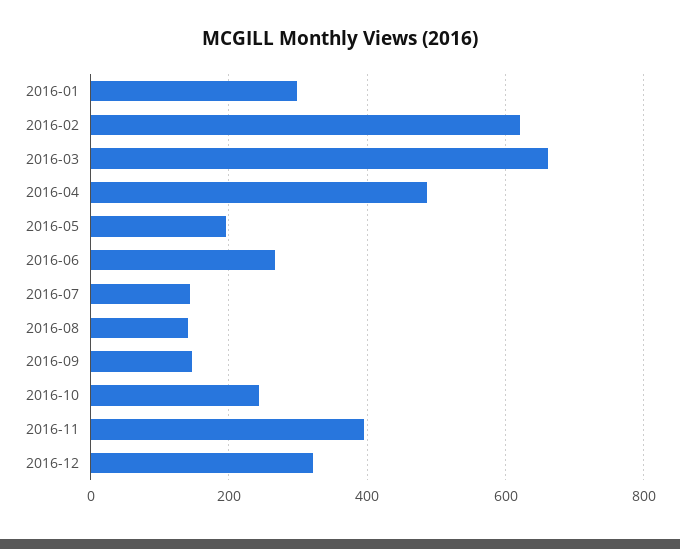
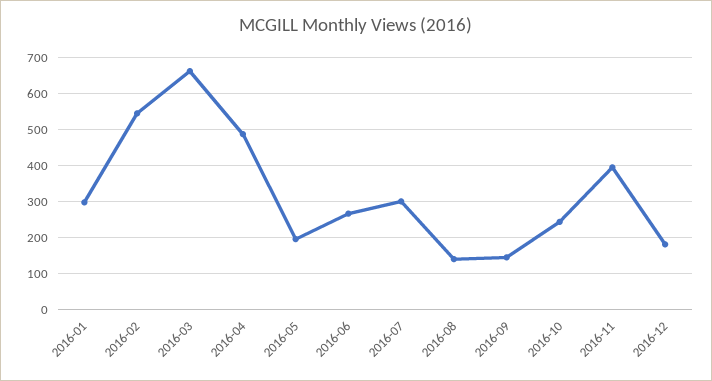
  {
    "2016-01": 300,
-   "2016-02": 620,
+   "2016-02": 540,
    "2016-03": 660,
    "2016-04": 480,
    "2016-05": 200,
    "2016-06": 260,
-   "2016-07": 140,
+   "2016-07": 300,
    "2016-08": 140,
    "2016-09": 140,
    "2016-10": 240,
    "2016-11": 400,
-   "2016-12": 320
+   "2016-12": 180
  }

